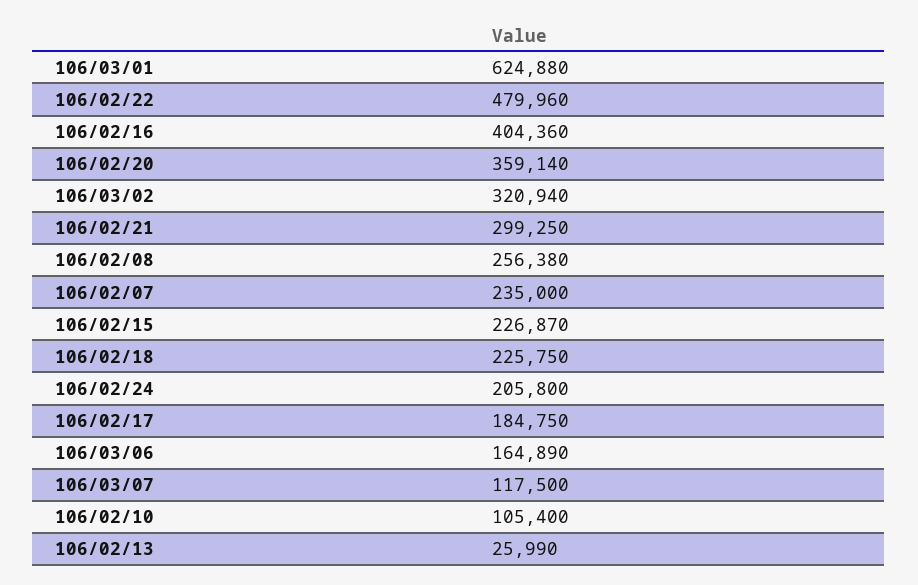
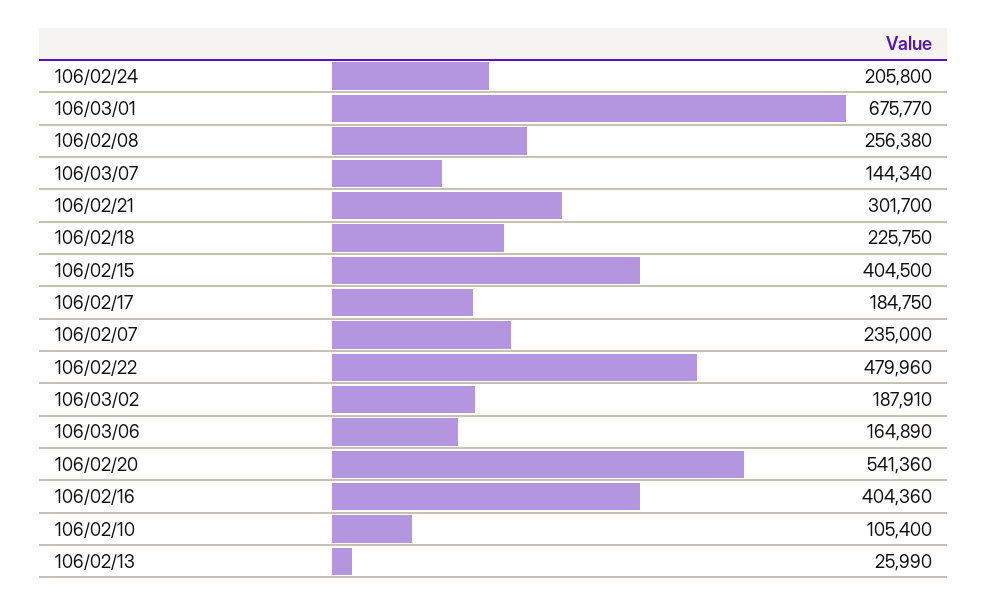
  {
-   "106/03/01": 624880,
+   "106/03/01": 675770,
    "106/02/22": 479960,
    "106/02/16": 404360,
-   "106/02/20": 359140,
+   "106/02/20": 541360,
-   "106/03/02": 320940,
+   "106/03/02": 187910,
-   "106/02/21": 299250,
+   "106/02/21": 301700,
    "106/02/08": 256380,
    "106/02/07": 235000,
-   "106/02/15": 226870,
+   "106/02/15": 404500,
    "106/02/18": 225750,
    "106/02/24": 205800,
    "106/02/17": 184750,
    "106/03/06": 164890,
-   "106/03/07": 117500,
+   "106/03/07": 144340,
    "106/02/10": 105400,
    "106/02/13": 25990
  }

